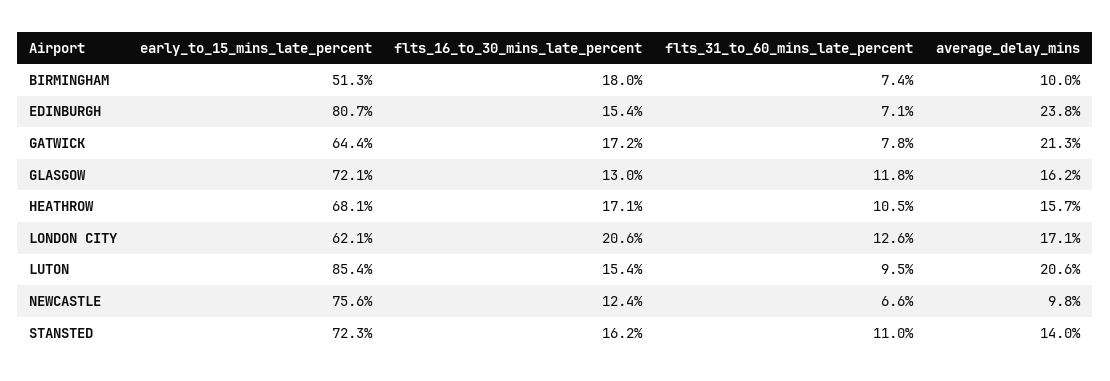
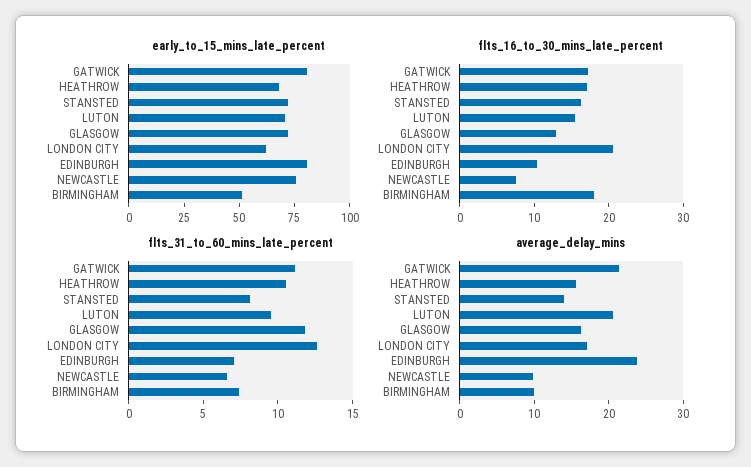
  {
    "early_to_15_mins_late_percent": {
      "BIRMINGHAM": 51.3,
      "EDINBURGH": 80.7,
-     "GATWICK": 64.4,
+     "GATWICK": 80,
      "GLASGOW": 72.1,
      "HEATHROW": 68.1,
      "LONDON CITY": 62.1,
-     "LUTON": 85.4,
+     "LUTON": 70,
      "NEWCASTLE": 75.6,
      "STANSTED": 72.3
    },
    "flts_16_to_30_mins_late_percent": {
      "BIRMINGHAM": 18,
-     "EDINBURGH": 15.4,
+     "EDINBURGH": 10,
      "GATWICK": 17.2,
      "GLASGOW": 13,
      "HEATHROW": 17.1,
      "LONDON CITY": 20.6,
      "LUTON": 15.4,
-     "NEWCASTLE": 12.4,
+     "NEWCASTLE": 8,
      "STANSTED": 16.2
    },
    "flts_31_to_60_mins_late_percent": {
      "BIRMINGHAM": 7.4,
      "EDINBURGH": 7.1,
-     "GATWICK": 7.8,
+     "GATWICK": 11,
      "GLASGOW": 11.8,
      "HEATHROW": 10.5,
      "LONDON CITY": 12.6,
      "LUTON": 9.5,
      "NEWCASTLE": 6.6,
-     "STANSTED": 11
+     "STANSTED": 8
    },
    "average_delay_mins": {
      "BIRMINGHAM": 10,
      "EDINBURGH": 23.8,
      "GATWICK": 21.3,
      "GLASGOW": 16.2,
      "HEATHROW": 15.7,
      "LONDON CITY": 17.1,
      "LUTON": 20.6,
      "NEWCASTLE": 9.8,
      "STANSTED": 14
    }
  }

